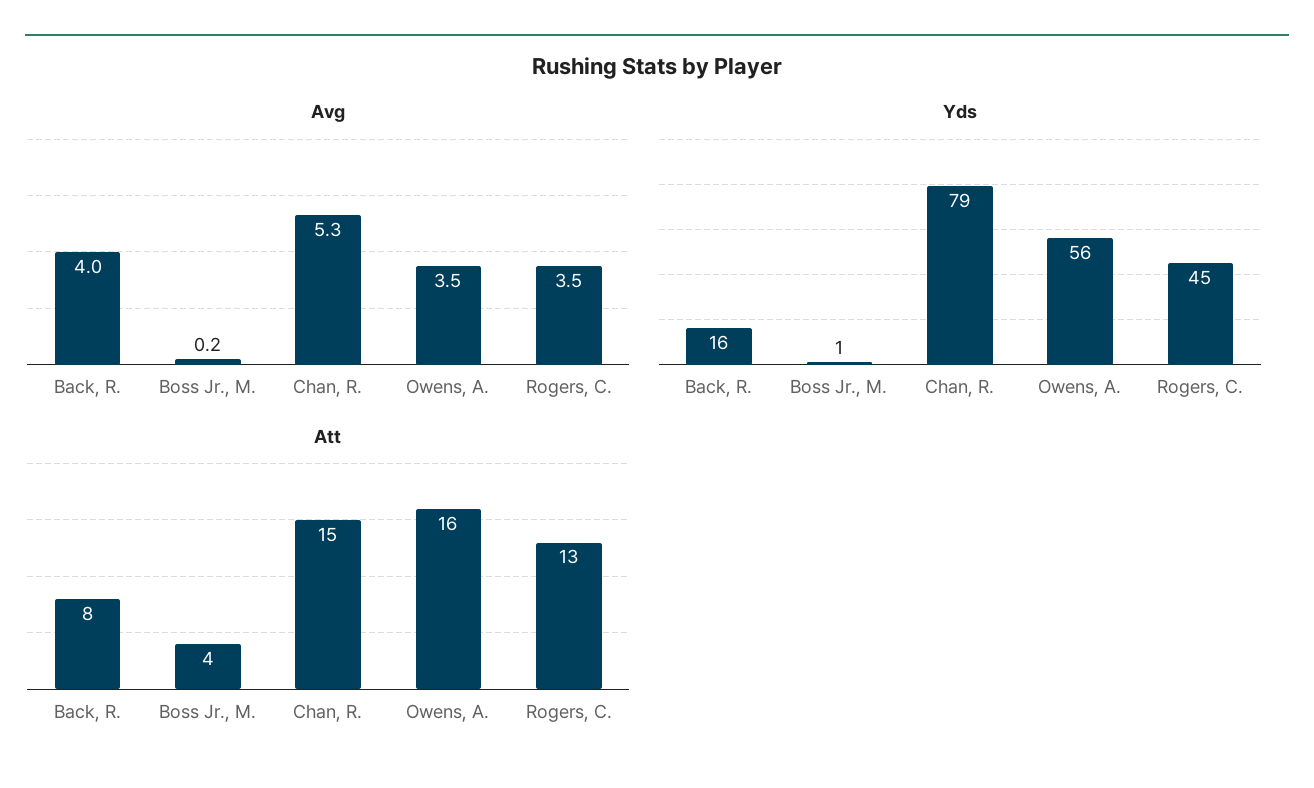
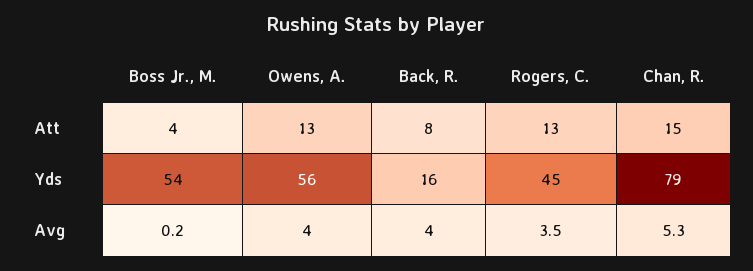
  {
    "Avg": {
      "Back, R.": 4,
      "Boss Jr., M.": 0.2,
      "Chan, R.": 5.3,
-     "Owens, A.": 3.5,
+     "Owens, A.": 4,
      "Rogers, C.": 3.5
    },
    "Yds": {
      "Back, R.": 16,
-     "Boss Jr., M.": 1,
+     "Boss Jr., M.": 54,
      "Chan, R.": 79,
      "Owens, A.": 56,
      "Rogers, C.": 45
    },
    "Att": {
      "Back, R.": 8,
      "Boss Jr., M.": 4,
      "Chan, R.": 15,
-     "Owens, A.": 16,
+     "Owens, A.": 13,
      "Rogers, C.": 13
    }
  }

